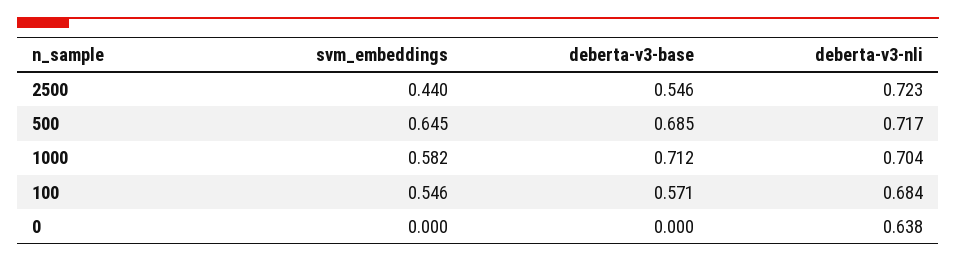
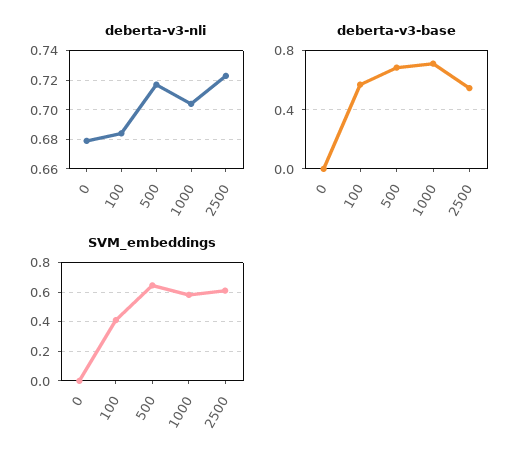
  {
    "svm_embeddings": {
-     "2500": 0.44,
+     "2500": 0.6,
      "500": 0.645,
      "1000": 0.582,
-     "100": 0.546,
+     "100": 0.4,
      "0": 0
    },
    "deberta-v3-base": {
      "2500": 0.546,
      "500": 0.685,
      "1000": 0.712,
      "100": 0.571,
      "0": 0
    },
    "deberta-v3-nli": {
      "2500": 0.723,
      "500": 0.717,
      "1000": 0.704,
      "100": 0.684,
-     "0": 0.638
+     "0": 0.68
    }
  }

